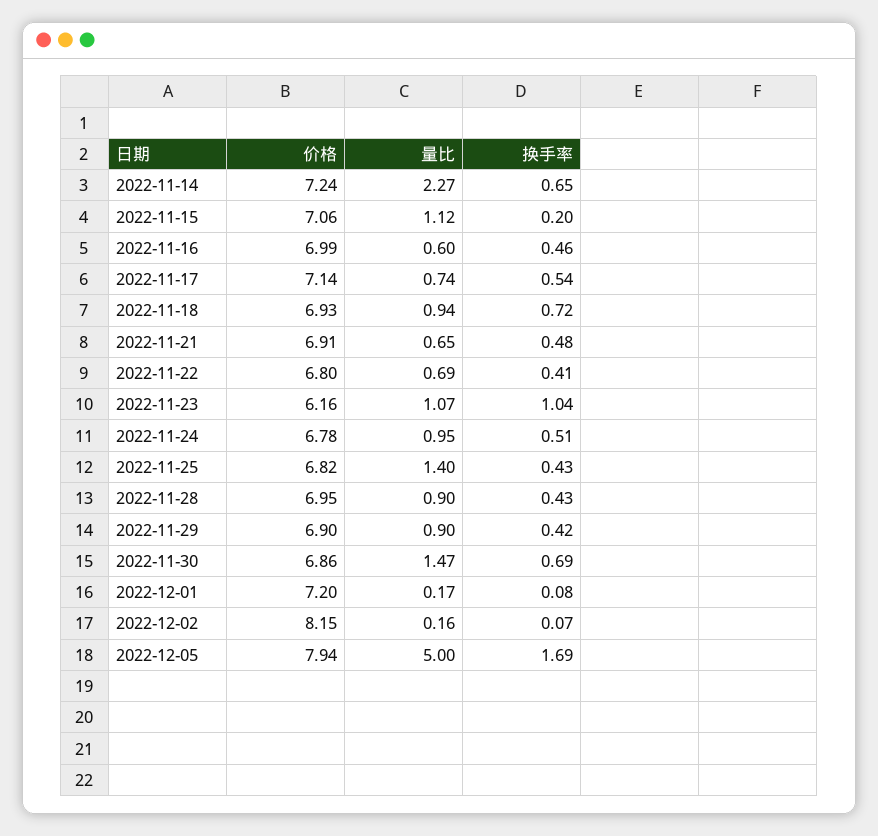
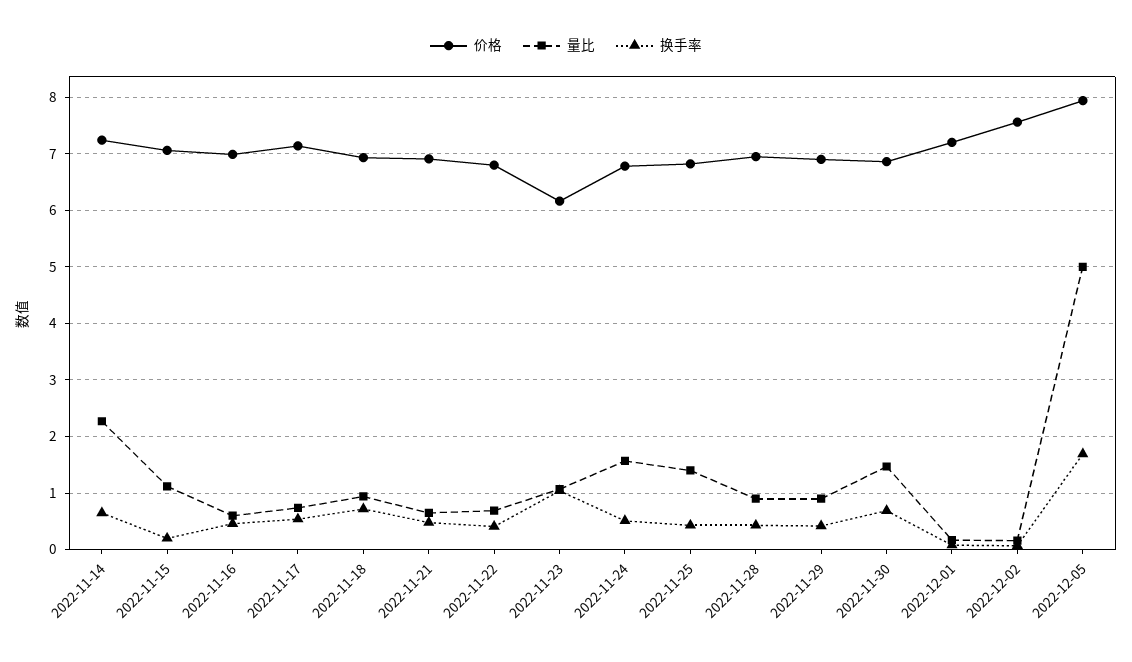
  {
    "价格": {
      "2022-11-14": 7.24,
      "2022-11-15": 7.06,
      "2022-11-16": 6.99,
      "2022-11-17": 7.14,
      "2022-11-18": 6.93,
      "2022-11-21": 6.91,
      "2022-11-22": 6.8,
      "2022-11-23": 6.16,
      "2022-11-24": 6.78,
      "2022-11-25": 6.82,
      "2022-11-28": 6.95,
      "2022-11-29": 6.9,
      "2022-11-30": 6.86,
      "2022-12-01": 7.2,
-     "2022-12-02": 8.15,
+     "2022-12-02": 7.6,
      "2022-12-05": 7.94
    },
    "量比": {
      "2022-11-14": 2.27,
      "2022-11-15": 1.12,
      "2022-11-16": 0.6,
      "2022-11-17": 0.74,
      "2022-11-18": 0.94,
      "2022-11-21": 0.65,
      "2022-11-22": 0.69,
      "2022-11-23": 1.07,
-     "2022-11-24": 0.95,
+     "2022-11-24": 1.6,
      "2022-11-25": 1.4,
      "2022-11-28": 0.9,
      "2022-11-29": 0.9,
      "2022-11-30": 1.47,
      "2022-12-01": 0.17,
      "2022-12-02": 0.16,
      "2022-12-05": 5
    },
    "换手率": {
      "2022-11-14": 0.65,
      "2022-11-15": 0.2,
      "2022-11-16": 0.46,
      "2022-11-17": 0.54,
      "2022-11-18": 0.72,
      "2022-11-21": 0.48,
      "2022-11-22": 0.41,
      "2022-11-23": 1.04,
      "2022-11-24": 0.51,
      "2022-11-25": 0.43,
      "2022-11-28": 0.43,
      "2022-11-29": 0.42,
      "2022-11-30": 0.69,
      "2022-12-01": 0.08,
      "2022-12-02": 0.07,
      "2022-12-05": 1.69
    }
  }

